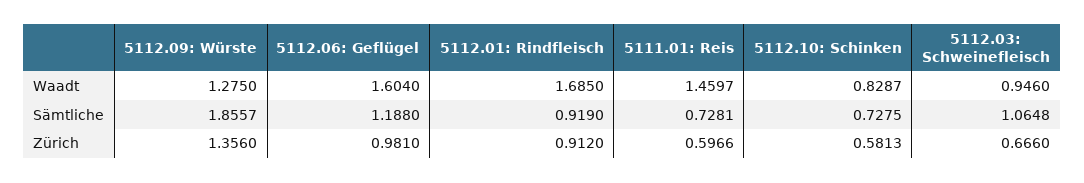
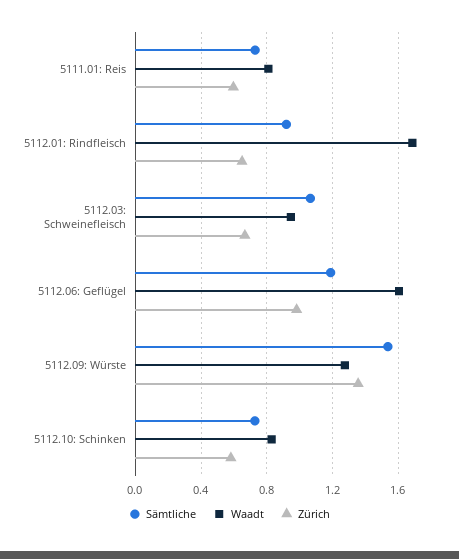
  {
    "Waadt": {
      "5112.09: Würste": 1.275,
      "5112.06: Geflügel": 1.604,
      "5112.01: Rindfleisch": 1.685,
-     "5111.01: Reis": 1.4597,
+     "5111.01: Reis": 0.8,
      "5112.10: Schinken": 0.8287,
      "5112.03: Schweinefleisch": 0.946
    },
    "Sämtliche": {
-     "5112.09: Würste": 1.8557,
+     "5112.09: Würste": 1.55,
      "5112.06: Geflügel": 1.188,
      "5112.01: Rindfleisch": 0.919,
      "5111.01: Reis": 0.7281,
      "5112.10: Schinken": 0.7275,
      "5112.03: Schweinefleisch": 1.0648
    },
    "Zürich": {
      "5112.09: Würste": 1.356,
      "5112.06: Geflügel": 0.981,
-     "5112.01: Rindfleisch": 0.912,
+     "5112.01: Rindfleisch": 0.65,
      "5111.01: Reis": 0.5966,
      "5112.10: Schinken": 0.5813,
      "5112.03: Schweinefleisch": 0.666
    }
  }

